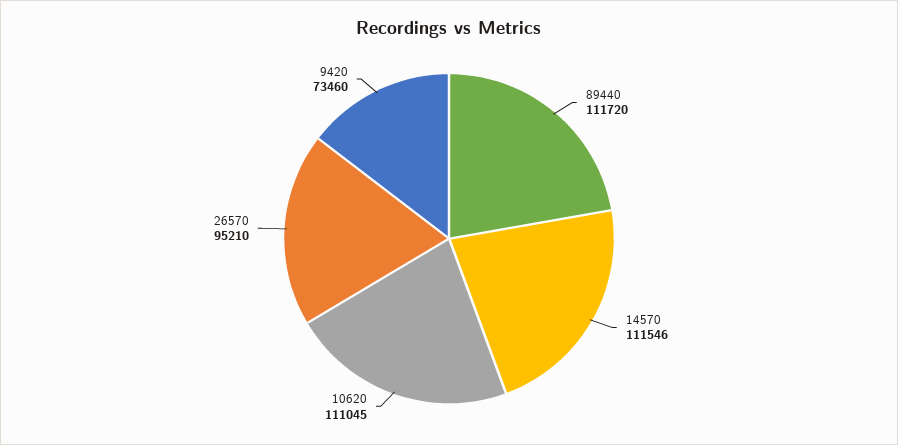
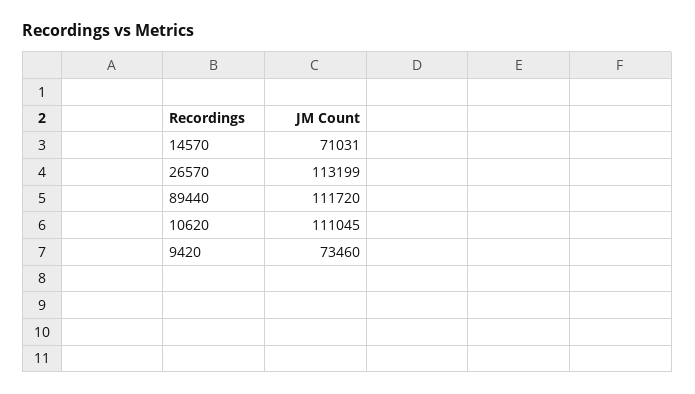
  {
    "89440": 111720,
-   "14570": 111546,
+   "14570": 71031,
    "10620": 111045,
-   "26570": 95210,
+   "26570": 113199,
    "9420": 73460
  }

